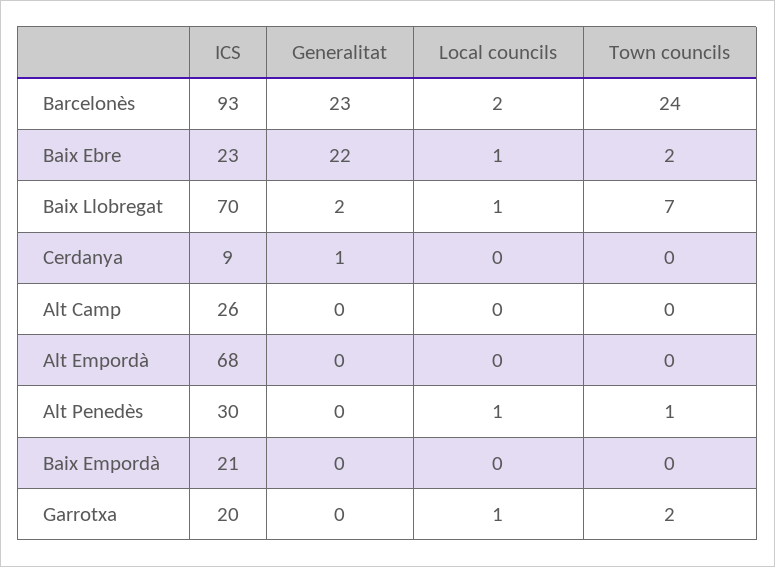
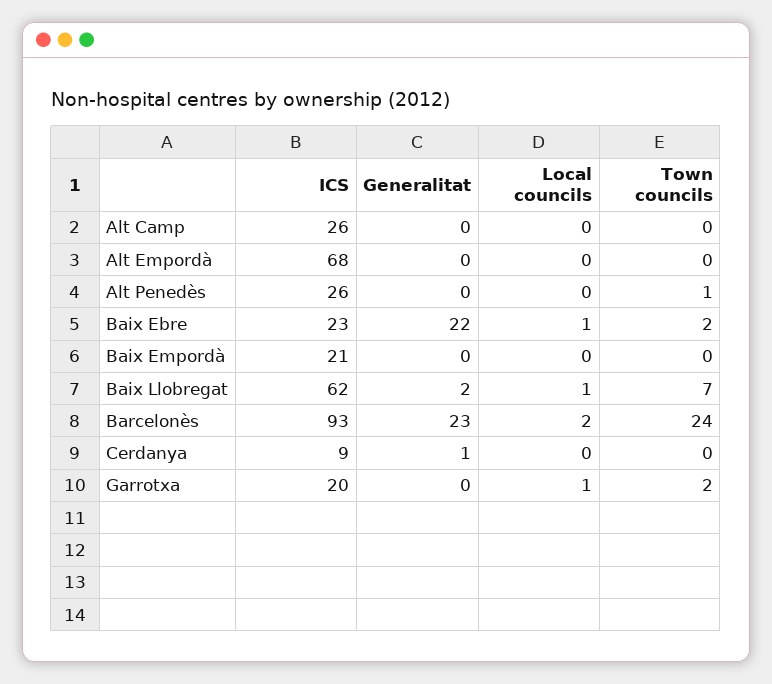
  {
    "ICS": {
      "Barcelonès": 93,
      "Baix Ebre": 23,
-     "Baix Llobregat": 70,
+     "Baix Llobregat": 62,
      "Cerdanya": 9,
      "Alt Camp": 26,
      "Alt Empordà": 68,
-     "Alt Penedès": 30,
+     "Alt Penedès": 26,
      "Baix Empordà": 21,
      "Garrotxa": 20
    },
    "Generalitat": {
      "Barcelonès": 23,
      "Baix Ebre": 22,
      "Baix Llobregat": 2,
      "Cerdanya": 1,
      "Alt Camp": 0,
      "Alt Empordà": 0,
      "Alt Penedès": 0,
      "Baix Empordà": 0,
      "Garrotxa": 0
    },
    "Local councils": {
      "Barcelonès": 2,
      "Baix Ebre": 1,
      "Baix Llobregat": 1,
      "Cerdanya": 0,
      "Alt Camp": 0,
      "Alt Empordà": 0,
-     "Alt Penedès": 1,
+     "Alt Penedès": 0,
      "Baix Empordà": 0,
      "Garrotxa": 1
    },
    "Town councils": {
      "Barcelonès": 24,
      "Baix Ebre": 2,
      "Baix Llobregat": 7,
      "Cerdanya": 0,
      "Alt Camp": 0,
      "Alt Empordà": 0,
      "Alt Penedès": 1,
      "Baix Empordà": 0,
      "Garrotxa": 2
    }
  }

